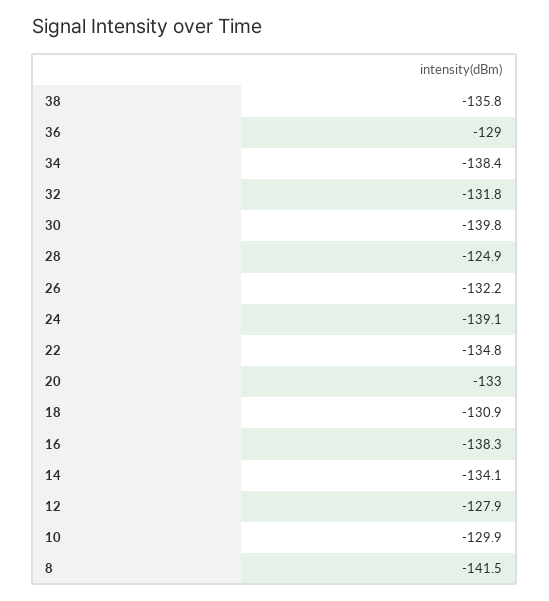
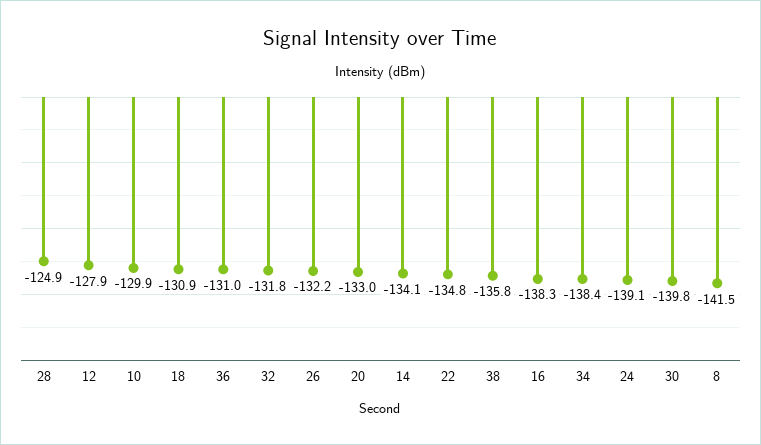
  {
    "38": -135.8,
-   "36": -129,
+   "36": -131,
    "34": -138.4,
    "32": -131.8,
    "30": -139.8,
    "28": -124.9,
    "26": -132.2,
    "24": -139.1,
    "22": -134.8,
    "20": -133,
    "18": -130.9,
    "16": -138.3,
    "14": -134.1,
    "12": -127.9,
    "10": -129.9,
    "8": -141.5
  }

